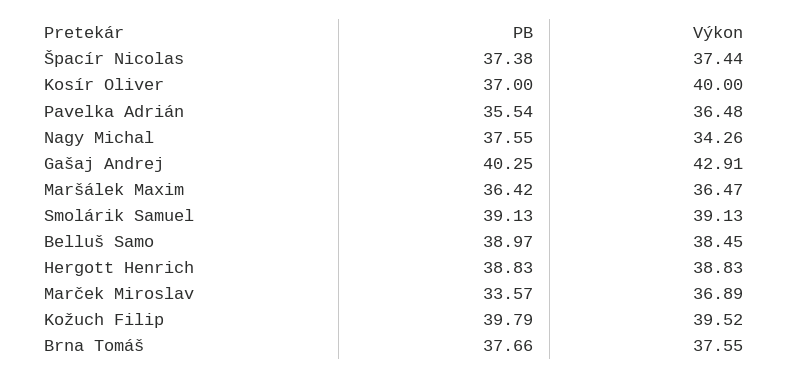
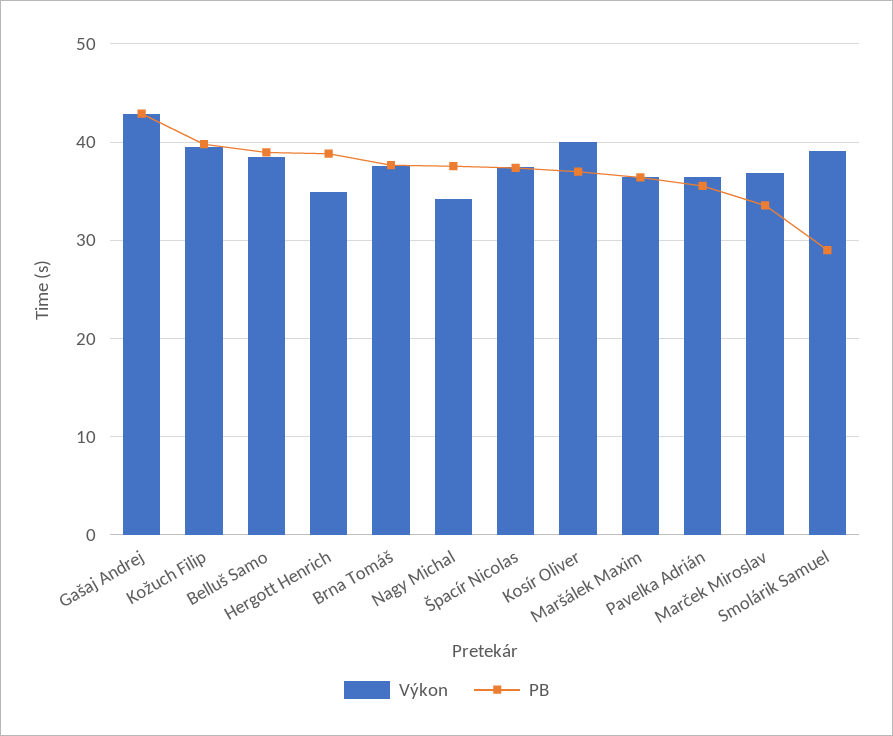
  {
    "PB": {
      "Špacír Nicolas": 37.38,
      "Kosír Oliver": 37,
      "Pavelka Adrián": 35.54,
      "Nagy Michal": 37.55,
-     "Gašaj Andrej": 40.25,
+     "Gašaj Andrej": 43,
      "Maršálek Maxim": 36.42,
-     "Smolárik Samuel": 39.13,
+     "Smolárik Samuel": 29,
      "Belluš Samo": 38.97,
      "Hergott Henrich": 38.83,
      "Marček Miroslav": 33.57,
      "Kožuch Filip": 39.79,
      "Brna Tomáš": 37.66
    },
    "Výkon": {
      "Špacír Nicolas": 37.44,
      "Kosír Oliver": 40,
      "Pavelka Adrián": 36.48,
      "Nagy Michal": 34.26,
      "Gašaj Andrej": 42.91,
      "Maršálek Maxim": 36.47,
      "Smolárik Samuel": 39.13,
      "Belluš Samo": 38.45,
-     "Hergott Henrich": 38.83,
+     "Hergott Henrich": 35,
      "Marček Miroslav": 36.89,
      "Kožuch Filip": 39.52,
      "Brna Tomáš": 37.55
    }
  }

